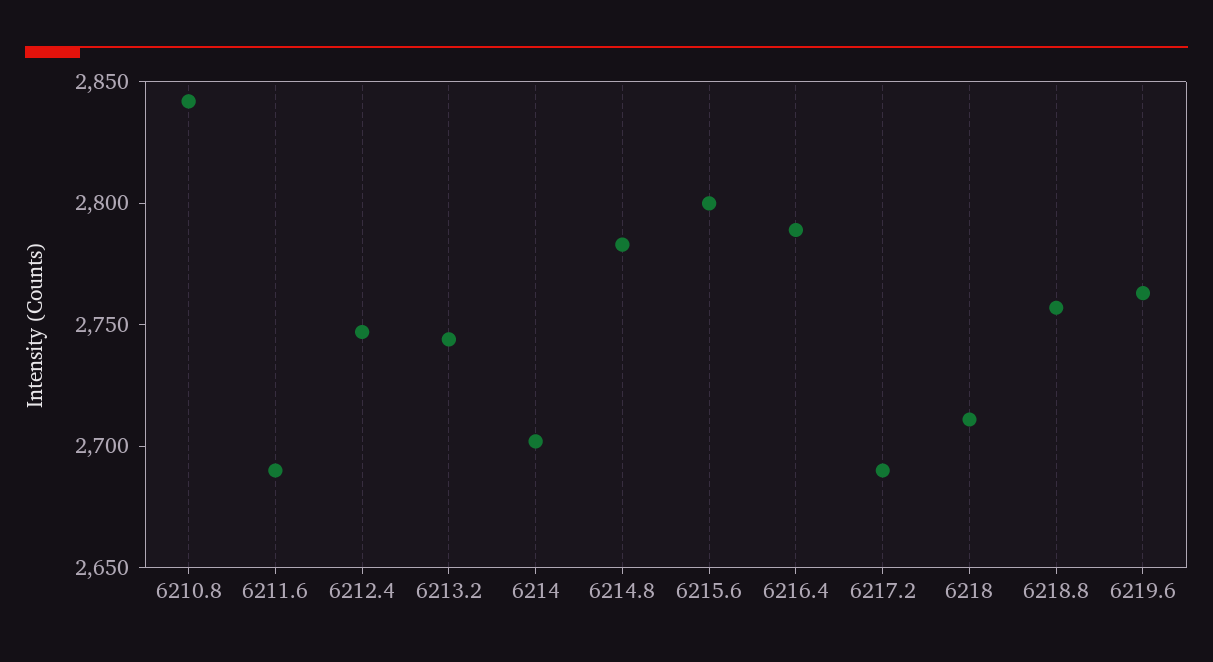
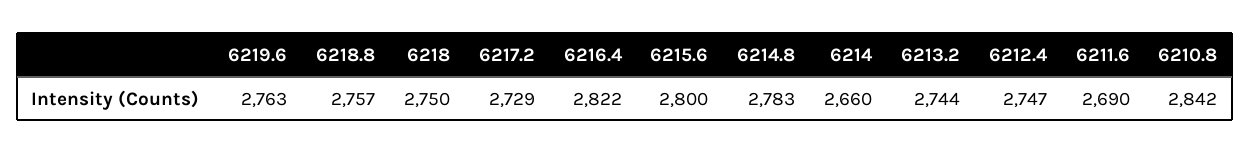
  {
    "6210.8": 2842,
    "6211.6": 2690,
    "6212.4": 2747,
    "6213.2": 2744,
-   "6214": 2700,
+   "6214": 2660,
    "6214.8": 2783,
    "6215.6": 2800,
-   "6216.4": 2790,
+   "6216.4": 2822,
-   "6217.2": 2690,
+   "6217.2": 2729,
-   "6218": 2710,
+   "6218": 2750,
    "6218.8": 2757,
    "6219.6": 2763
  }

